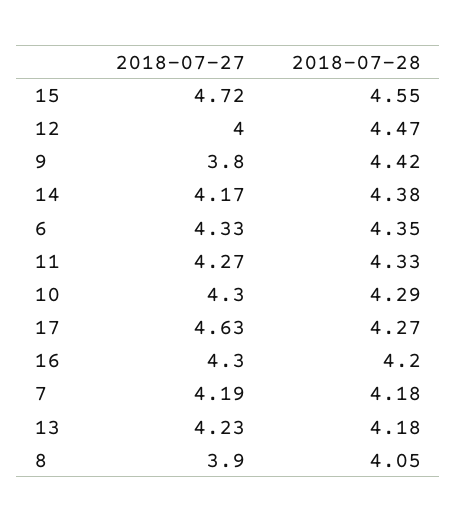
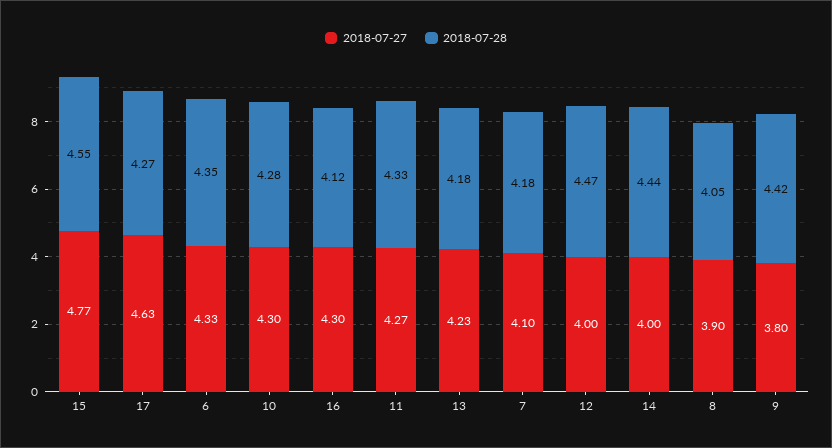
  {
    "2018-07-27": {
-     "15": 4.72,
+     "15": 4.77,
      "12": 4,
      "9": 3.8,
-     "14": 4.17,
+     "14": 4,
      "6": 4.33,
      "11": 4.27,
      "10": 4.3,
      "17": 4.63,
      "16": 4.3,
-     "7": 4.19,
+     "7": 4.1,
      "13": 4.23,
      "8": 3.9
    },
    "2018-07-28": {
      "15": 4.55,
      "12": 4.47,
      "9": 4.42,
-     "14": 4.38,
+     "14": 4.44,
      "6": 4.35,
      "11": 4.33,
-     "10": 4.29,
+     "10": 4.28,
      "17": 4.27,
-     "16": 4.2,
+     "16": 4.12,
      "7": 4.18,
      "13": 4.18,
      "8": 4.05
    }
  }

